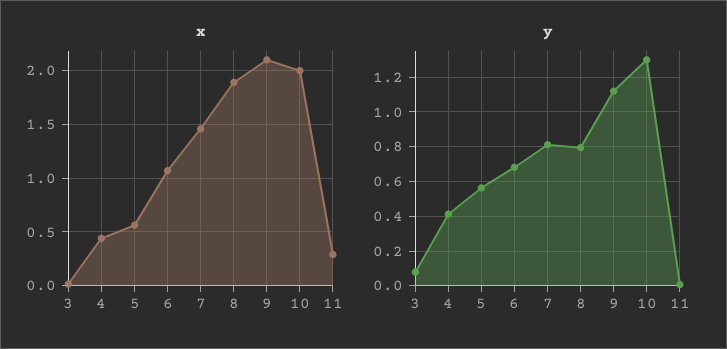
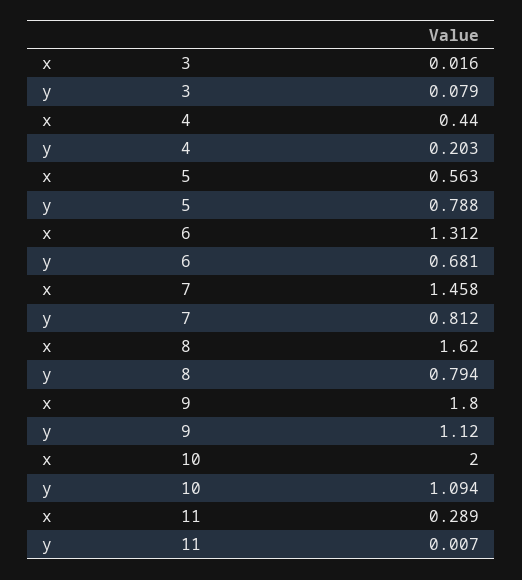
  {
    "x": {
      "3": 0.016,
      "4": 0.44,
      "5": 0.563,
-     "6": 1.1,
+     "6": 1.312,
      "7": 1.458,
-     "8": 1.9,
+     "8": 1.62,
-     "9": 2.1,
+     "9": 1.8,
      "10": 2,
      "11": 0.289
    },
    "y": {
      "3": 0.079,
-     "4": 0.4,
+     "4": 0.203,
-     "5": 0.55,
+     "5": 0.788,
      "6": 0.681,
      "7": 0.812,
      "8": 0.794,
      "9": 1.12,
-     "10": 1.3,
+     "10": 1.094,
      "11": 0.007
    }
  }

